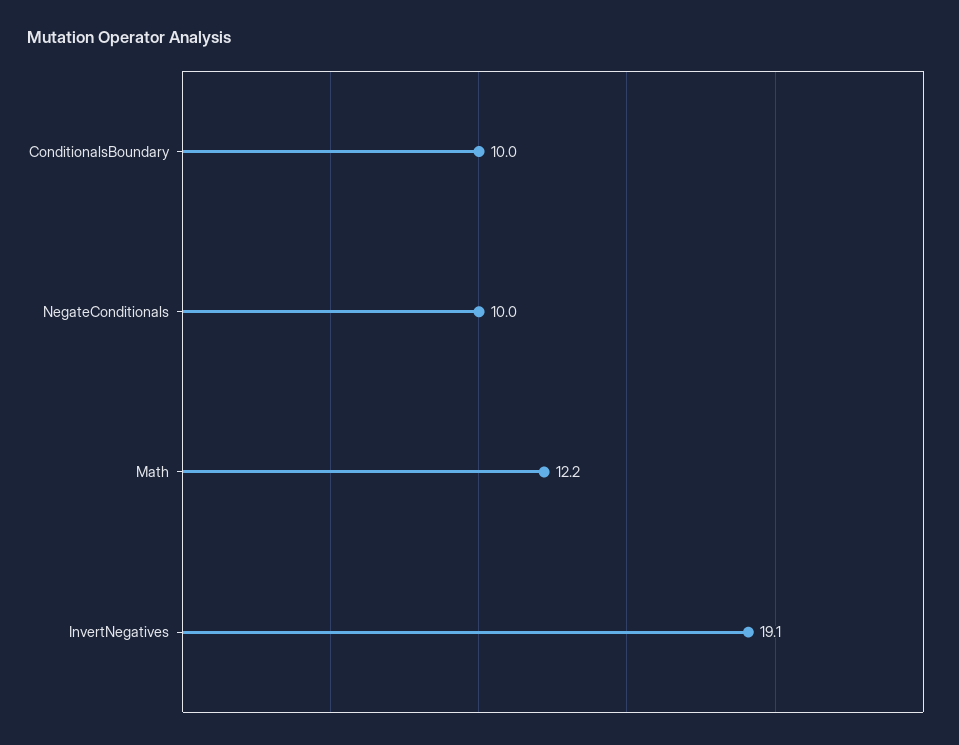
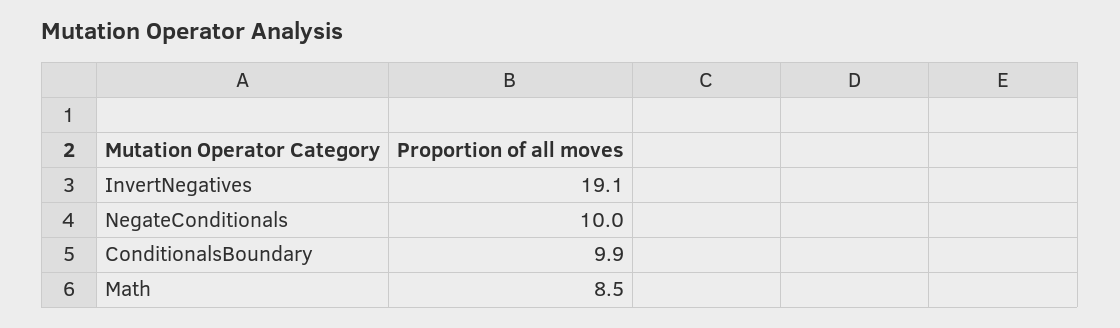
  {
-   "ConditionalsBoundary": 10,
+   "ConditionalsBoundary": 9.9,
    "NegateConditionals": 10,
-   "Math": 12.2,
+   "Math": 8.5,
    "InvertNegatives": 19.1
  }

